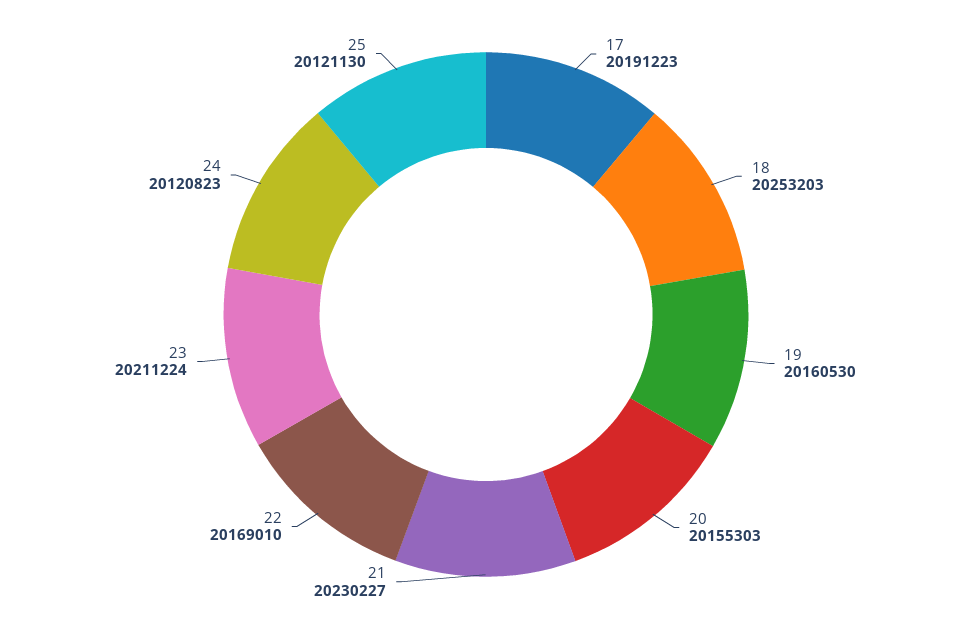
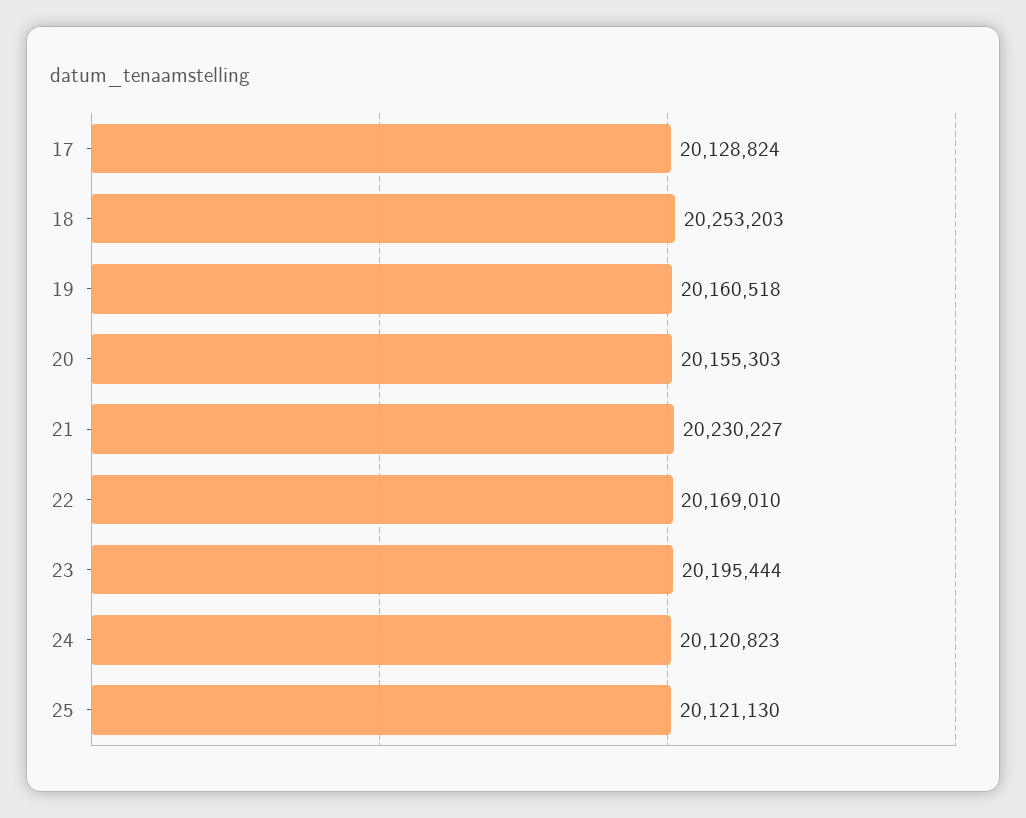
  {
-   "17": 20191223,
+   "17": 20128824,
    "18": 20253203,
-   "19": 20160530,
+   "19": 20160518,
    "20": 20155303,
    "21": 20230227,
    "22": 20169010,
-   "23": 20211224,
+   "23": 20195444,
    "24": 20120823,
    "25": 20121130
  }

